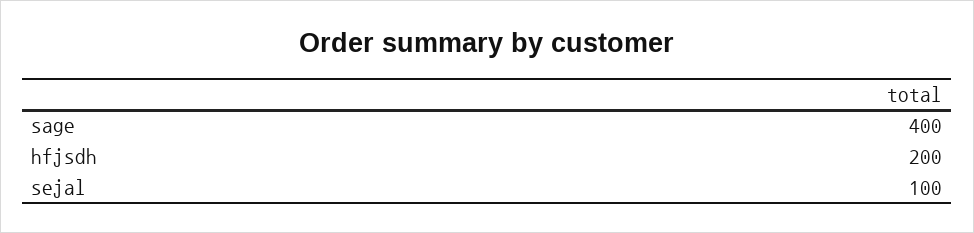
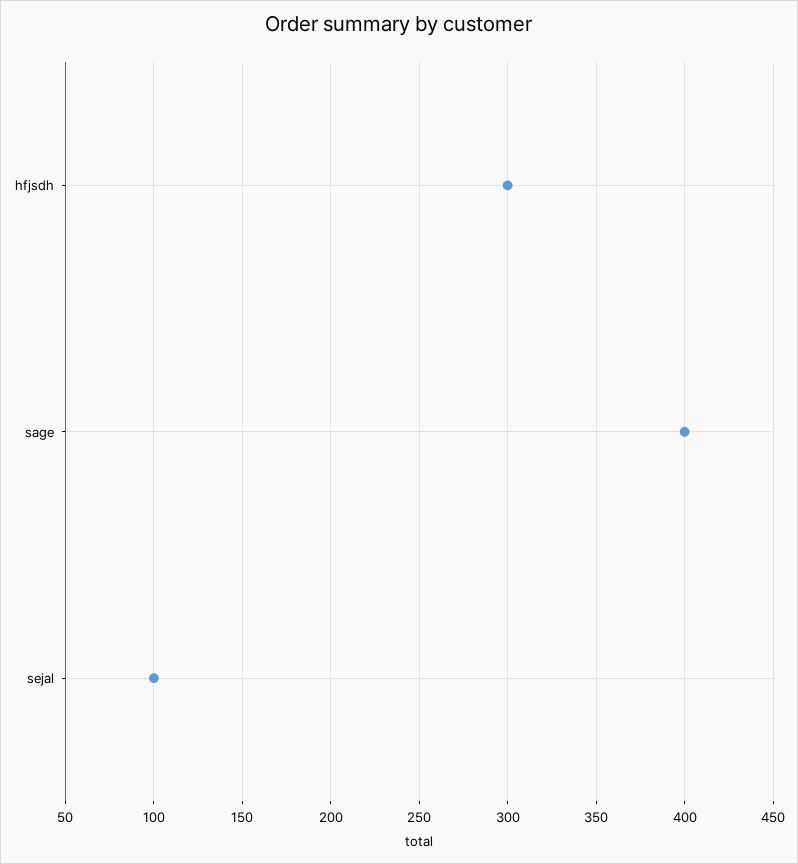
  {
    "sage": 400,
-   "hfjsdh": 200,
+   "hfjsdh": 300,
    "sejal": 100
  }

